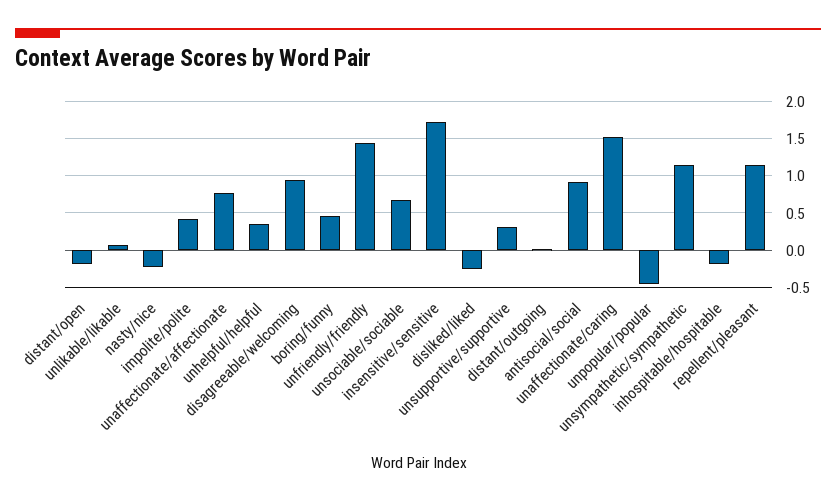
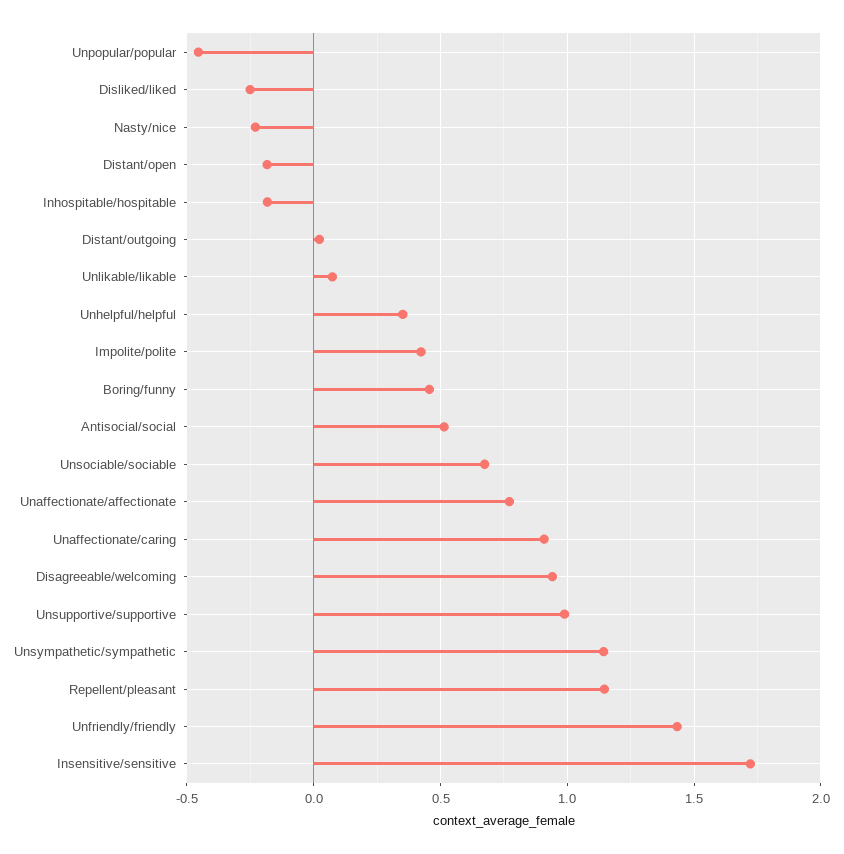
  {
    "distant/open": -0.2,
    "unlikable/likable": 0.05,
    "nasty/nice": -0.25,
    "impolite/polite": 0.4,
    "unaffectionate/affectionate": 0.75,
    "unhelpful/helpful": 0.35,
    "disagreeable/welcoming": 0.95,
    "boring/funny": 0.45,
    "unfriendly/friendly": 1.45,
    "unsociable/sociable": 0.65,
    "insensitive/sensitive": 1.7,
    "disliked/liked": -0.25,
-   "unsupportive/supportive": 0.3,
+   "unsupportive/supportive": 1,
    "distant/outgoing": 0,
-   "antisocial/social": 0.9,
+   "antisocial/social": 0.5,
-   "unaffectionate/caring": 1.5,
+   "unaffectionate/caring": 0.9,
    "unpopular/popular": -0.45,
    "unsympathetic/sympathetic": 1.15,
    "inhospitable/hospitable": -0.2,
    "repellent/pleasant": 1.15
  }

